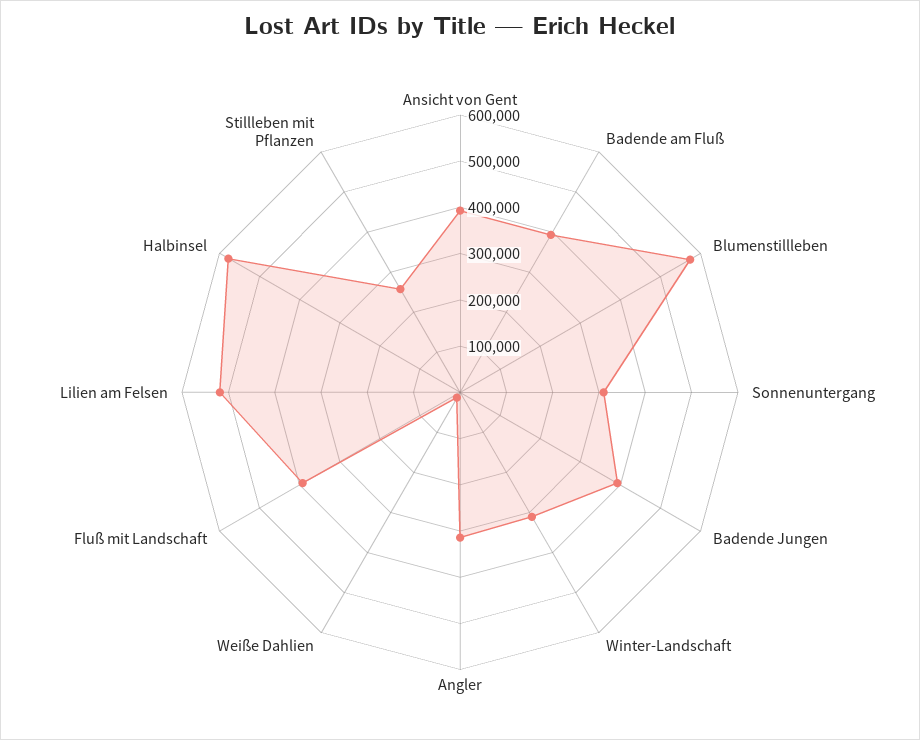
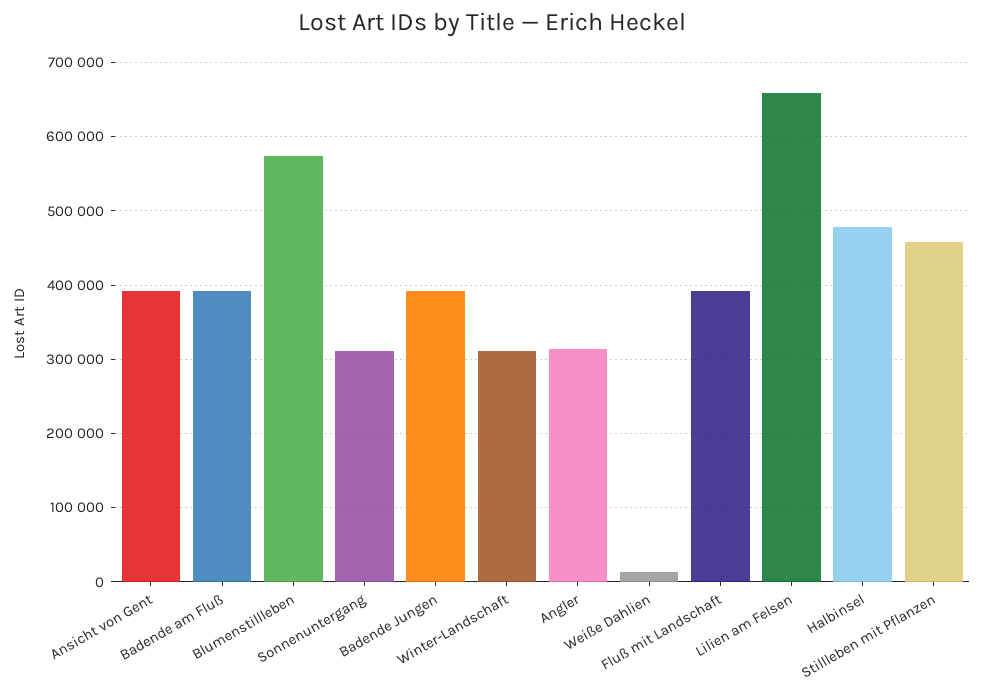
  {
    "Ansicht von Gent": 390000,
    "Badende am Fluß": 390000,
    "Blumenstillleben": 570000,
    "Sonnenuntergang": 310000,
    "Badende Jungen": 390000,
    "Winter-Landschaft": 310000,
    "Angler": 310000,
    "Weiße Dahlien": 10000,
    "Fluß mit Landschaft": 390000,
-   "Lilien am Felsen": 520000,
+   "Lilien am Felsen": 660000,
-   "Halbinsel": 580000,
+   "Halbinsel": 480000,
-   "Stillleben mit Pflanzen": 260000
+   "Stillleben mit Pflanzen": 460000
  }

